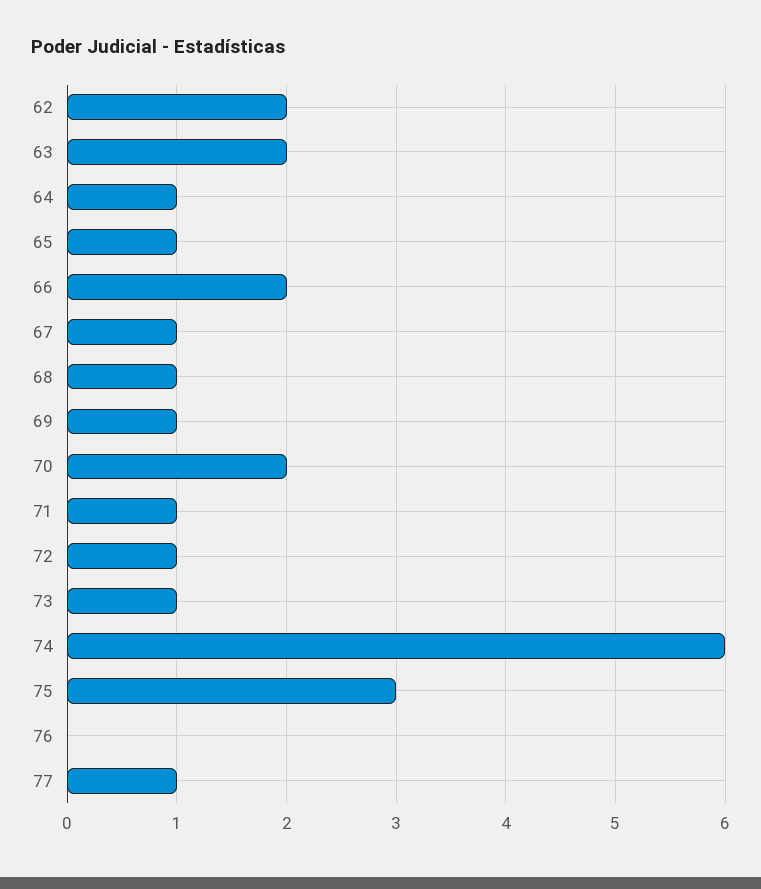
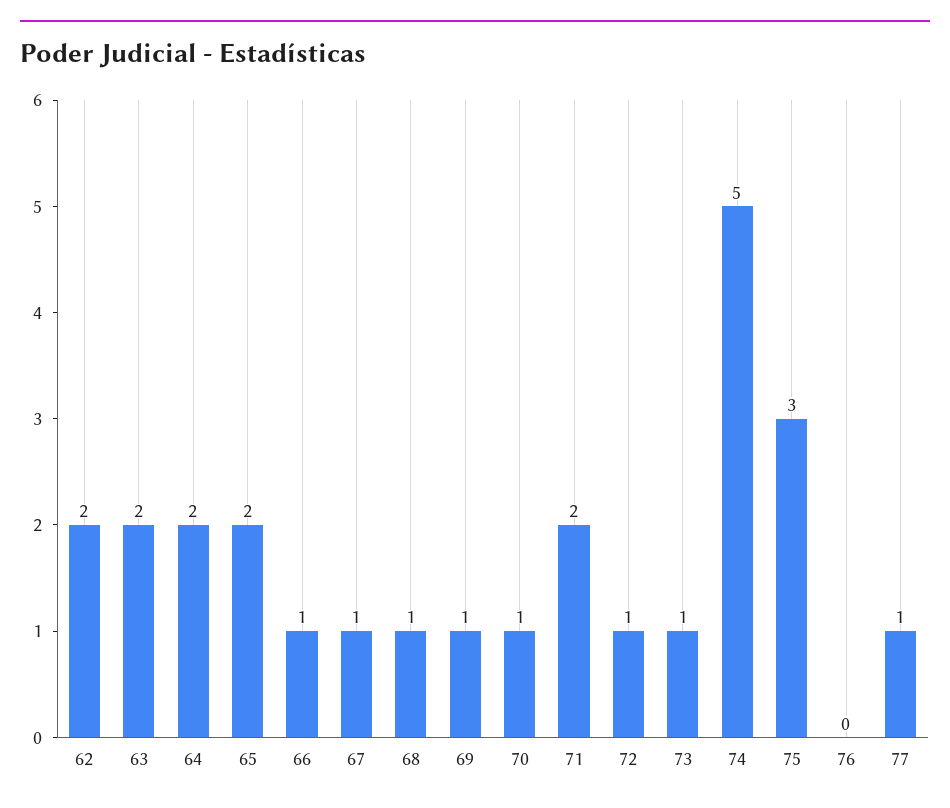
  {
    "62": 2,
    "63": 2,
-   "64": 1,
+   "64": 2,
-   "65": 1,
+   "65": 2,
-   "66": 2,
+   "66": 1,
    "67": 1,
    "68": 1,
    "69": 1,
-   "70": 2,
+   "70": 1,
-   "71": 1,
+   "71": 2,
    "72": 1,
    "73": 1,
-   "74": 6,
+   "74": 5,
    "75": 3,
    "76": 0,
    "77": 1
  }

